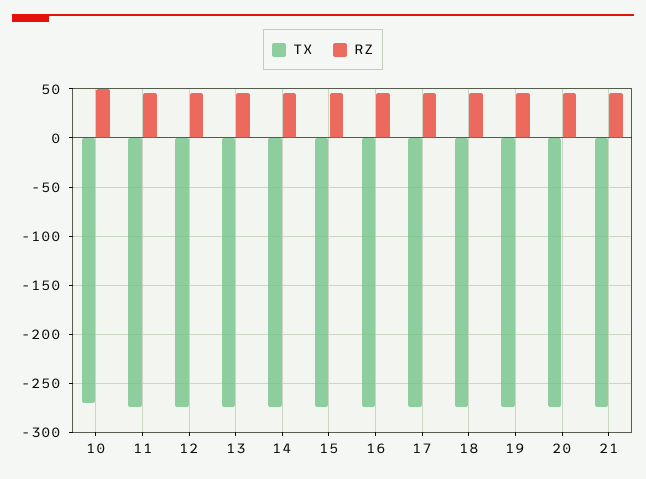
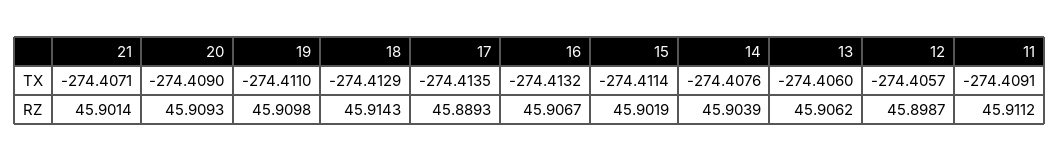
  {
    "TX": {
-     "10": -270,
      "11": -274.4091,
      "12": -274.4057,
      "13": -274.406,
      "14": -274.4076,
      "15": -274.4114,
      "16": -274.4132,
      "17": -274.4135,
      "18": -274.4129,
      "19": -274.411,
      "20": -274.409,
      "21": -274.4071
    },
    "RZ": {
-     "10": 50,
      "11": 45.9112,
      "12": 45.8987,
      "13": 45.9062,
      "14": 45.9039,
      "15": 45.9019,
      "16": 45.9067,
      "17": 45.8893,
      "18": 45.9143,
      "19": 45.9098,
      "20": 45.9093,
      "21": 45.9014
    }
  }

